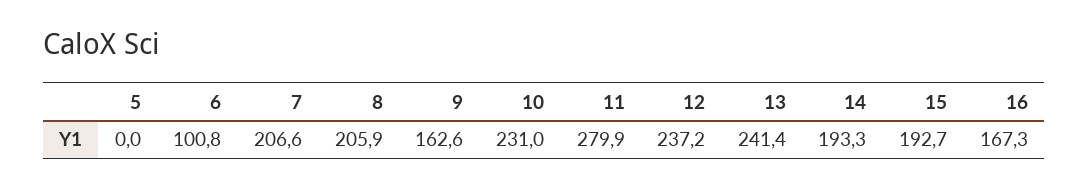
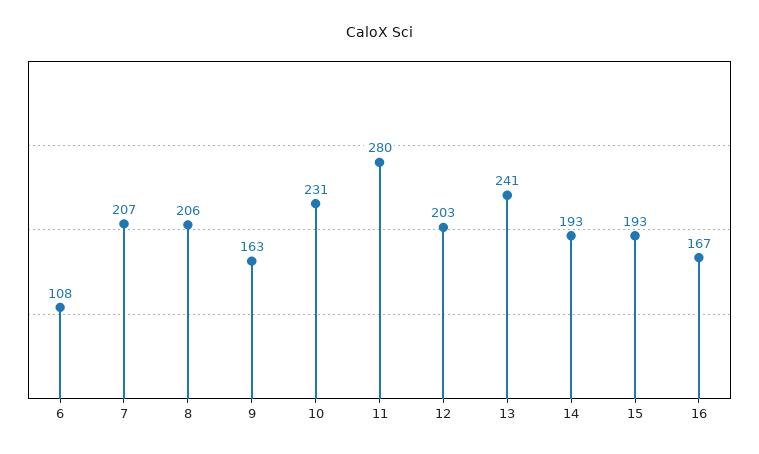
  {
-   "5": 0,
-   "6": 100.8,
+   "6": 108,
    "7": 206.6,
    "8": 205.9,
    "9": 162.6,
    "10": 231,
    "11": 279.9,
-   "12": 237.2,
+   "12": 203,
    "13": 241.4,
    "14": 193.3,
    "15": 192.7,
    "16": 167.3
  }

